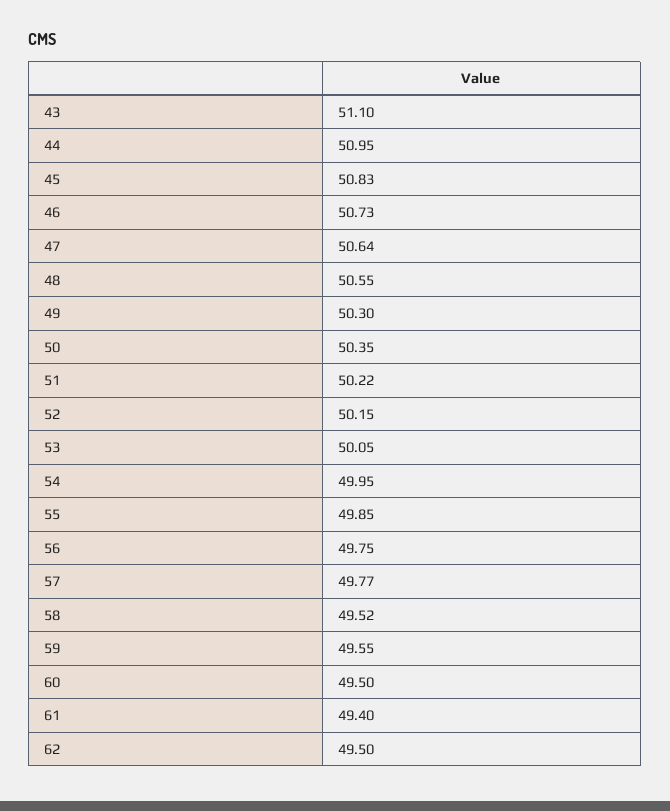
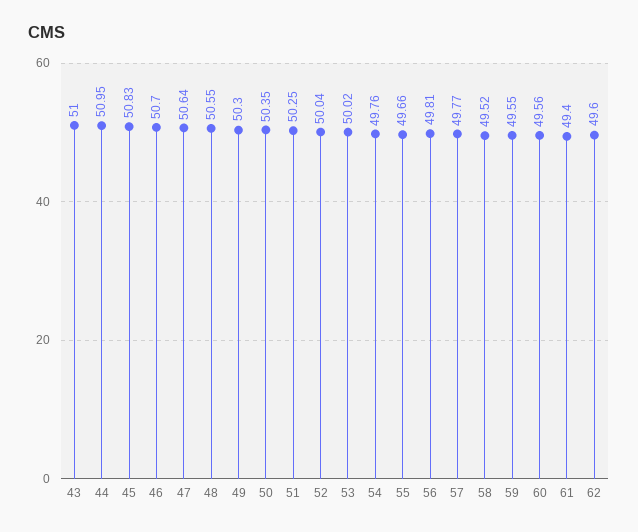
  {
-   "43": 51.1,
+   "43": 51,
    "44": 50.95,
    "45": 50.83,
-   "46": 50.73,
+   "46": 50.7,
    "47": 50.64,
    "48": 50.55,
    "49": 50.3,
    "50": 50.35,
-   "51": 50.22,
+   "51": 50.25,
-   "52": 50.15,
+   "52": 50.04,
-   "53": 50.05,
+   "53": 50.02,
-   "54": 49.95,
+   "54": 49.76,
-   "55": 49.85,
+   "55": 49.66,
-   "56": 49.75,
+   "56": 49.81,
    "57": 49.77,
    "58": 49.52,
    "59": 49.55,
-   "60": 49.5,
+   "60": 49.56,
    "61": 49.4,
-   "62": 49.5
+   "62": 49.6
  }

